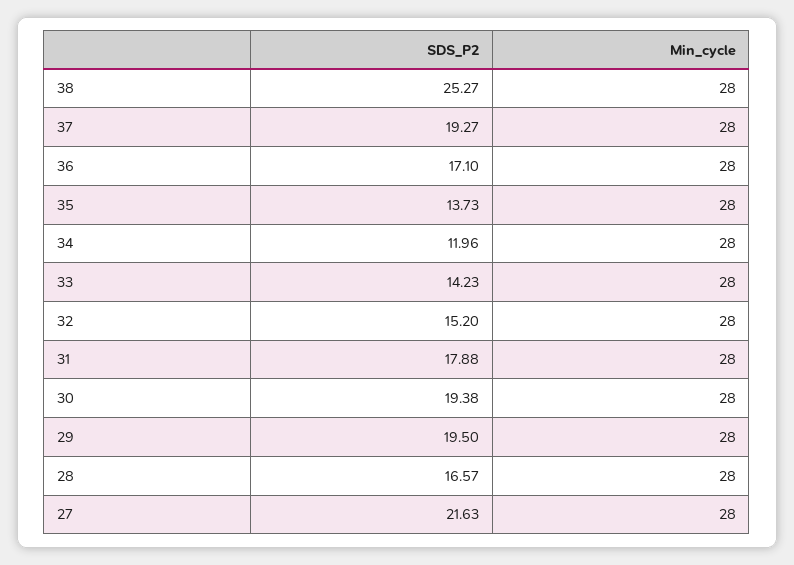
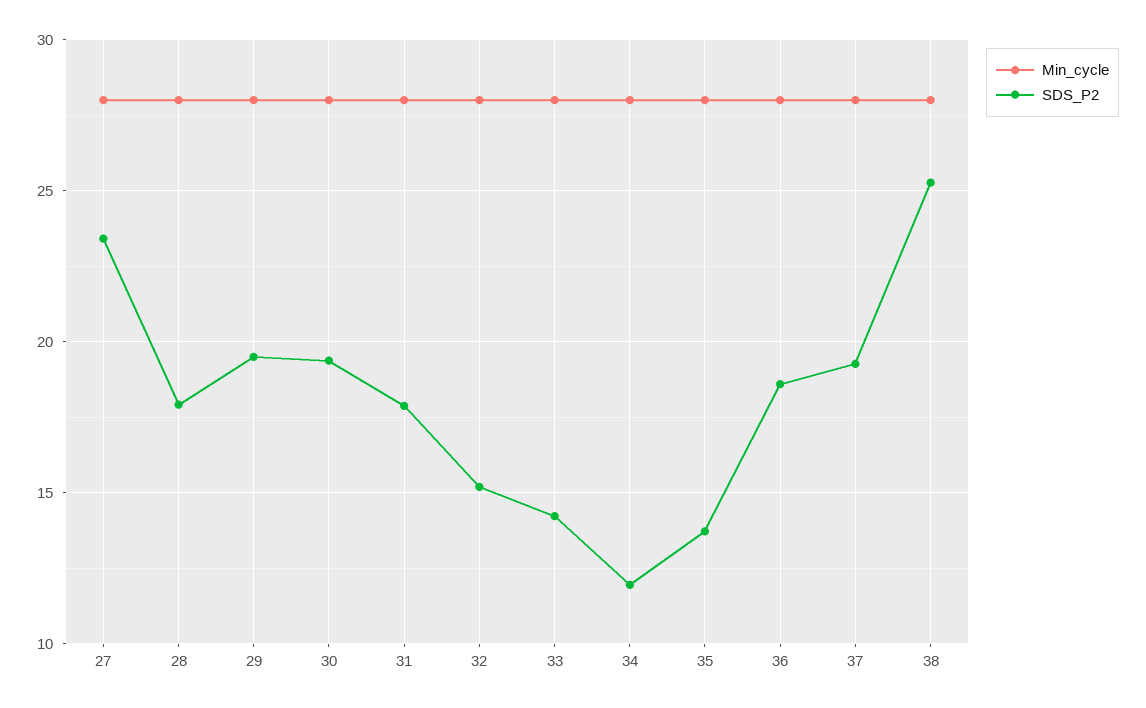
  {
    "SDS_P2": {
      "38": 25.27,
      "37": 19.27,
-     "36": 17.1,
+     "36": 18.5,
      "35": 13.73,
      "34": 11.96,
      "33": 14.23,
      "32": 15.2,
      "31": 17.88,
      "30": 19.38,
      "29": 19.5,
-     "28": 16.57,
+     "28": 18,
-     "27": 21.63
+     "27": 23.5
    },
    "Min_cycle": {
      "38": 28,
      "37": 28,
      "36": 28,
      "35": 28,
      "34": 28,
      "33": 28,
      "32": 28,
      "31": 28,
      "30": 28,
      "29": 28,
      "28": 28,
      "27": 28
    }
  }

